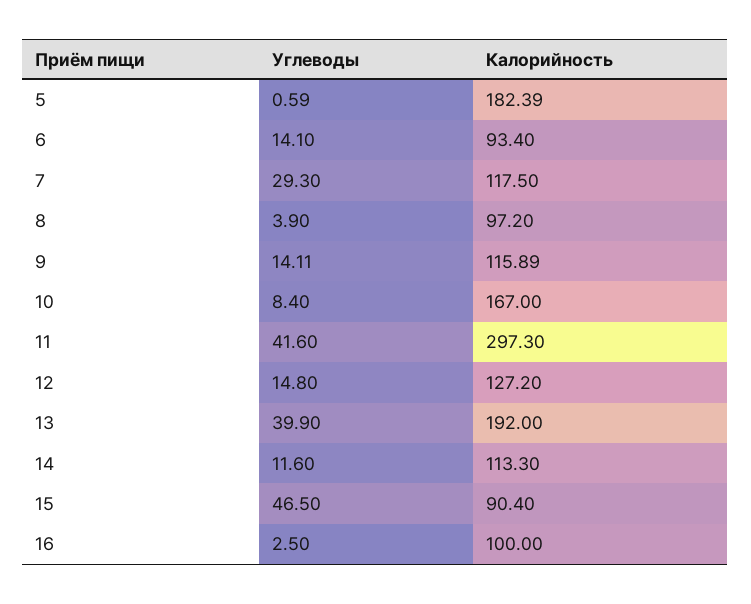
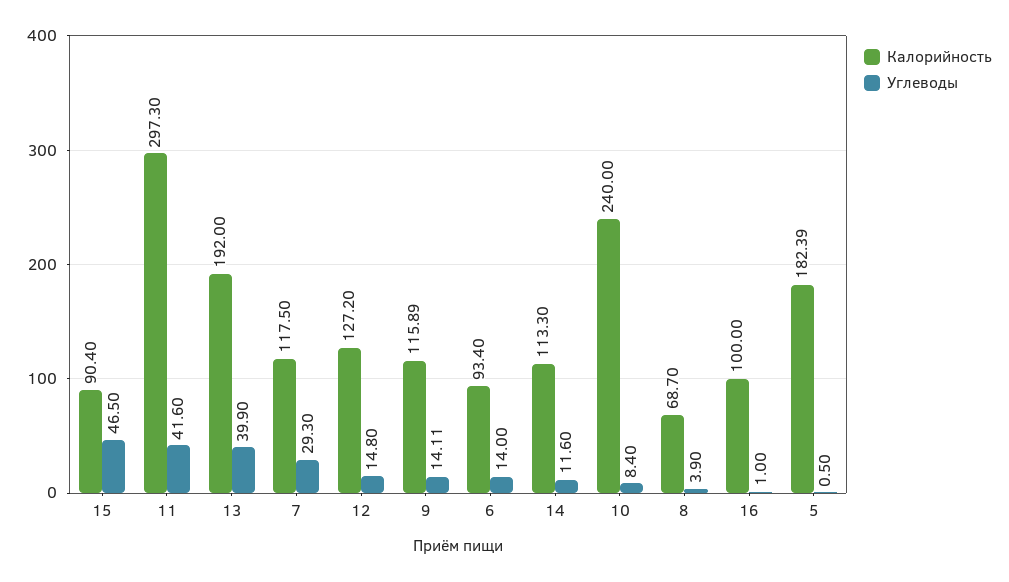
  {
    "Углеводы": {
-     "5": 0.59,
+     "5": 0.5,
-     "6": 14.1,
+     "6": 14,
      "7": 29.3,
      "8": 3.9,
      "9": 14.11,
      "10": 8.4,
      "11": 41.6,
      "12": 14.8,
      "13": 39.9,
      "14": 11.6,
      "15": 46.5,
-     "16": 2.5
+     "16": 1
    },
    "Калорийность": {
      "5": 182.39,
      "6": 93.4,
      "7": 117.5,
-     "8": 97.2,
+     "8": 68.7,
      "9": 115.89,
-     "10": 167,
+     "10": 240,
      "11": 297.3,
      "12": 127.2,
      "13": 192,
      "14": 113.3,
      "15": 90.4,
      "16": 100
    }
  }

